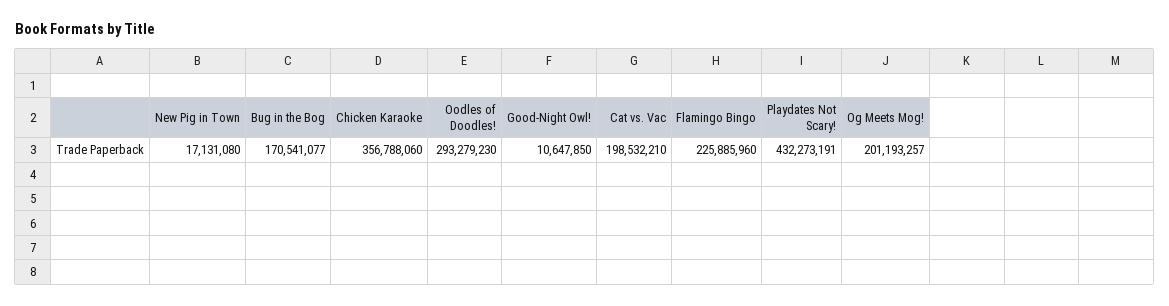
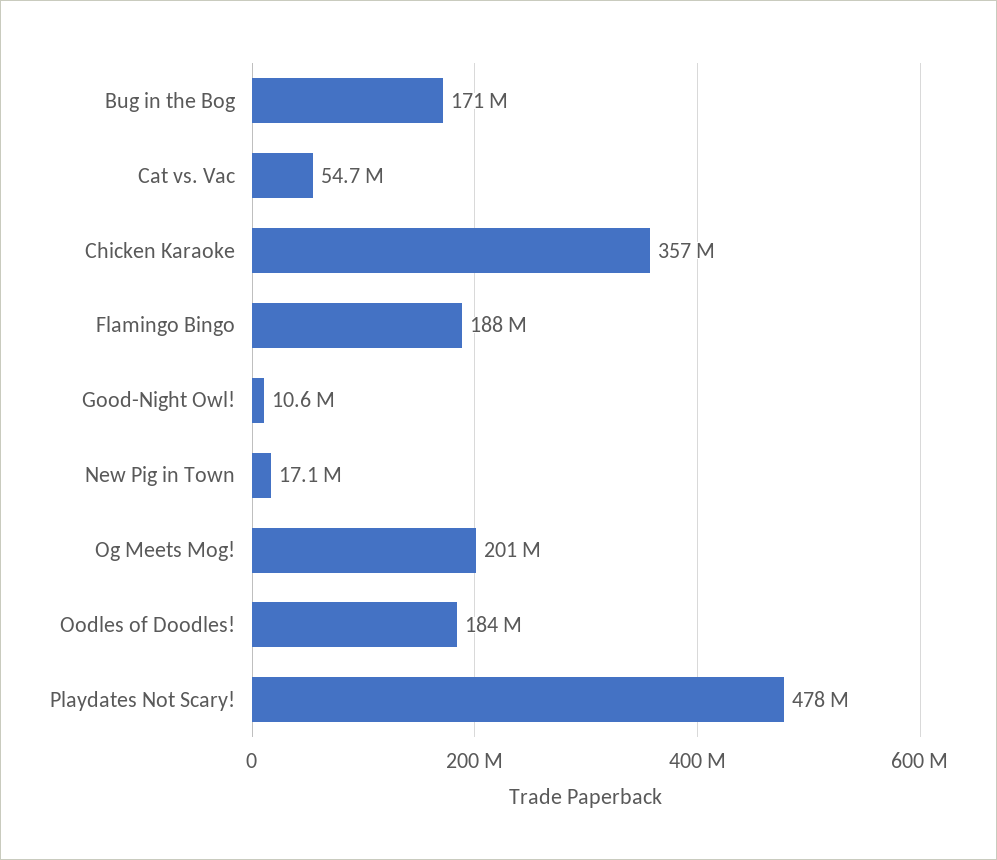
  {
    "New Pig in Town": 17131080,
    "Bug in the Bog": 170541077,
    "Chicken Karaoke": 356788060,
-   "Oodles of Doodles!": 293279230,
+   "Oodles of Doodles!": 184000000,
    "Good-Night Owl!": 10647850,
-   "Cat vs. Vac": 198532210,
+   "Cat vs. Vac": 54700000,
-   "Flamingo Bingo": 225885960,
+   "Flamingo Bingo": 188000000,
-   "Playdates Not Scary!": 432273191,
+   "Playdates Not Scary!": 478000000,
    "Og Meets Mog!": 201193257
  }

